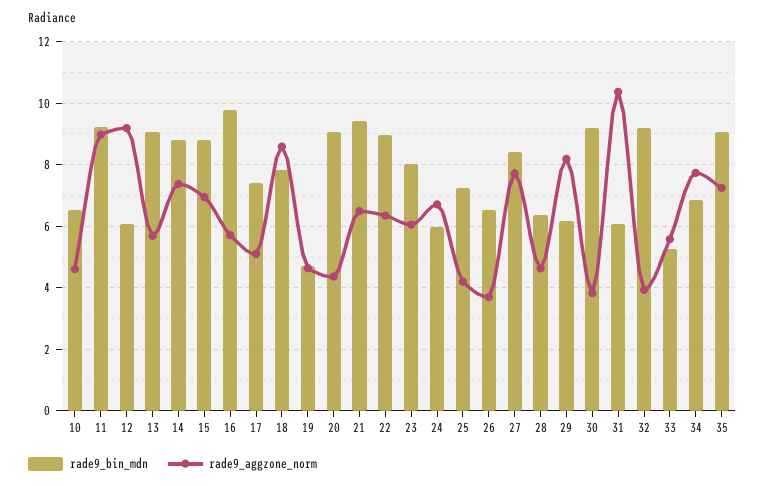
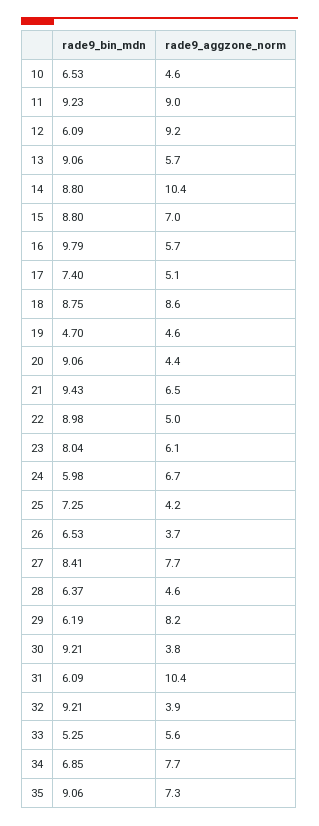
  {
    "rade9_bin_mdn": {
      "10": 6.53,
      "11": 9.23,
      "12": 6.09,
      "13": 9.06,
      "14": 8.8,
      "15": 8.8,
      "16": 9.79,
      "17": 7.4,
-     "18": 7.8,
+     "18": 8.75,
      "19": 4.7,
      "20": 9.06,
      "21": 9.43,
      "22": 8.98,
      "23": 8.04,
      "24": 5.98,
      "25": 7.25,
      "26": 6.53,
      "27": 8.41,
      "28": 6.37,
      "29": 6.19,
      "30": 9.21,
      "31": 6.09,
      "32": 9.21,
      "33": 5.25,
      "34": 6.85,
      "35": 9.06
    },
    "rade9_aggzone_norm": {
      "10": 4.6,
      "11": 9,
      "12": 9.2,
      "13": 5.7,
-     "14": 7.4,
+     "14": 10.4,
      "15": 7,
      "16": 5.7,
      "17": 5.1,
      "18": 8.6,
      "19": 4.6,
      "20": 4.4,
      "21": 6.5,
-     "22": 6.4,
+     "22": 5,
      "23": 6.1,
      "24": 6.7,
      "25": 4.2,
      "26": 3.7,
      "27": 7.7,
      "28": 4.6,
      "29": 8.2,
      "30": 3.8,
      "31": 10.4,
      "32": 3.9,
      "33": 5.6,
      "34": 7.7,
      "35": 7.3
    }
  }

